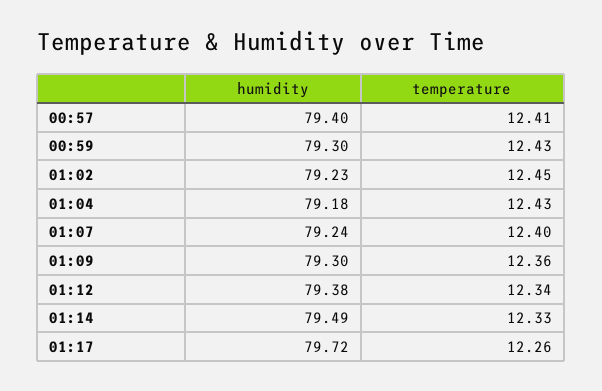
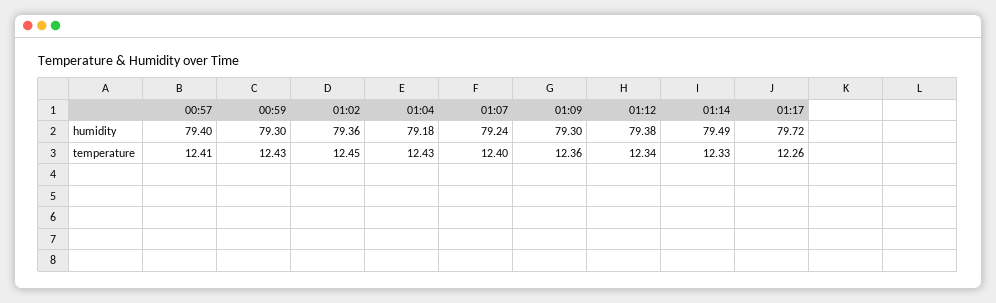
  {
    "humidity": {
      "00:57": 79.4,
      "00:59": 79.3,
-     "01:02": 79.23,
+     "01:02": 79.36,
      "01:04": 79.18,
      "01:07": 79.24,
      "01:09": 79.3,
      "01:12": 79.38,
      "01:14": 79.49,
      "01:17": 79.72
    },
    "temperature": {
      "00:57": 12.41,
      "00:59": 12.43,
      "01:02": 12.45,
      "01:04": 12.43,
      "01:07": 12.4,
      "01:09": 12.36,
      "01:12": 12.34,
      "01:14": 12.33,
      "01:17": 12.26
    }
  }

